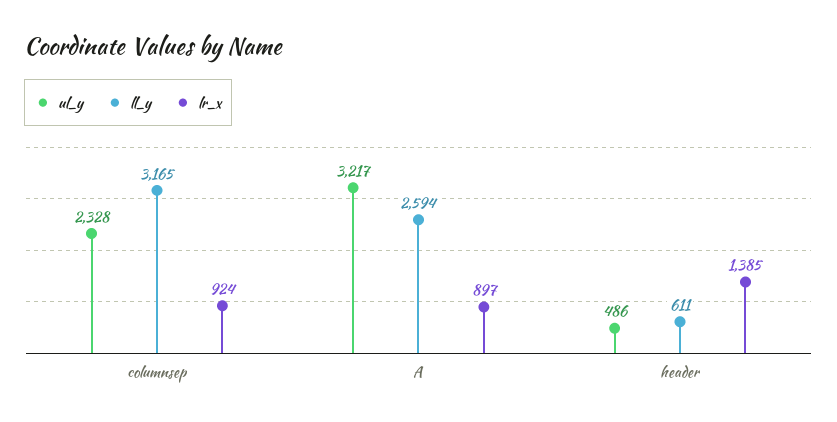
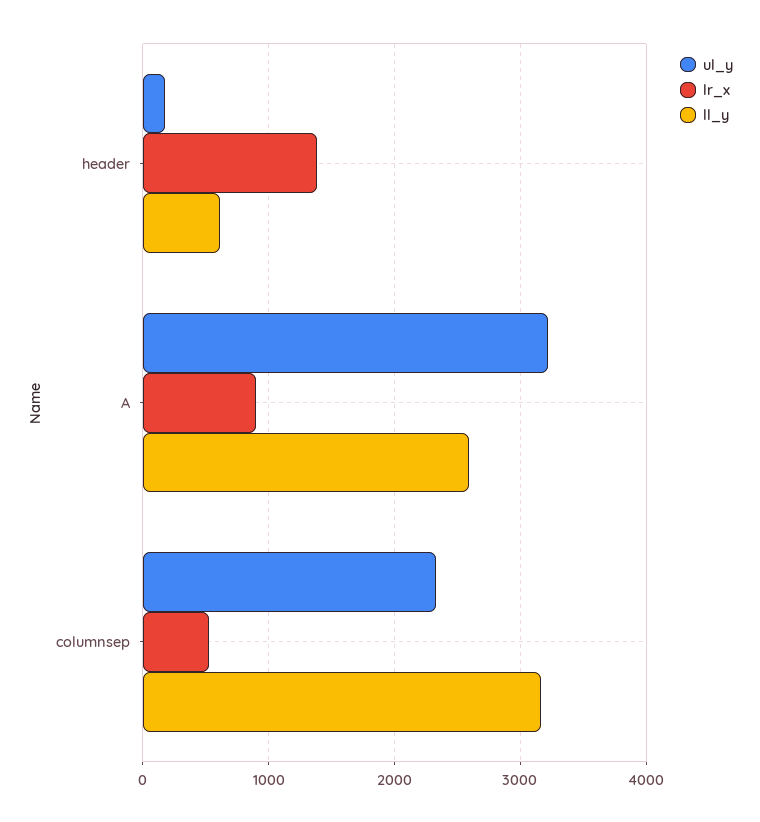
  {
    "ul_y": {
      "columnsep": 2328,
      "A": 3217,
-     "header": 486
+     "header": 200
    },
    "ll_y": {
      "columnsep": 3165,
      "A": 2594,
      "header": 611
    },
    "lr_x": {
-     "columnsep": 924,
+     "columnsep": 500,
      "A": 897,
      "header": 1385
    }
  }

